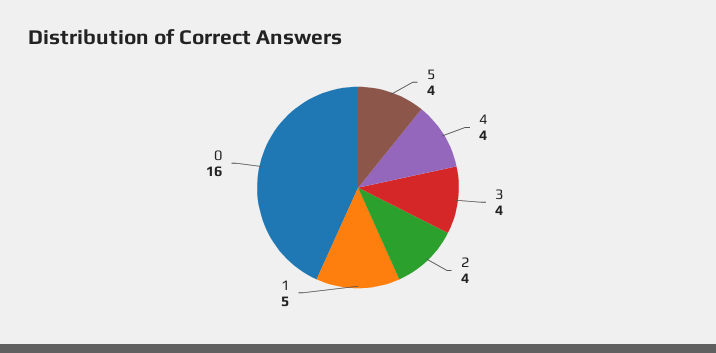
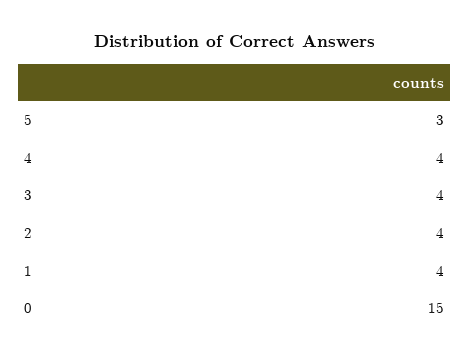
  {
-   "5": 4,
+   "5": 3,
    "4": 4,
    "3": 4,
    "2": 4,
-   "1": 5,
+   "1": 4,
-   "0": 16
+   "0": 15
  }

